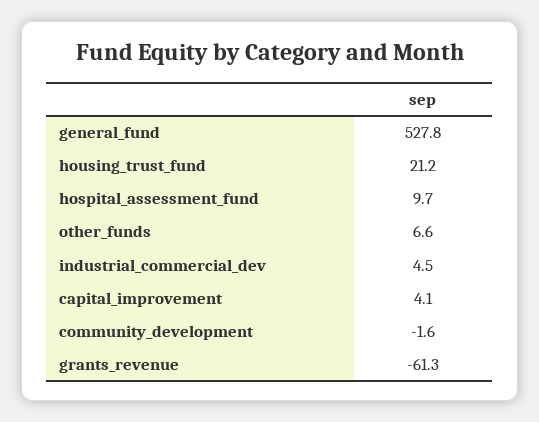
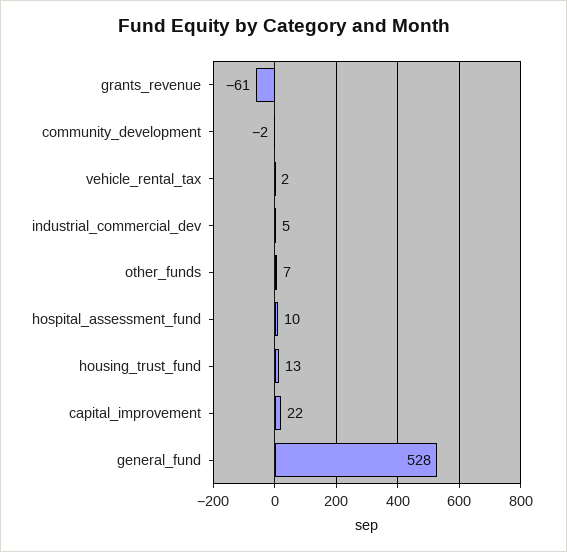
  {
    "general_fund": 527.8,
-   "housing_trust_fund": 21.2,
+   "housing_trust_fund": 13,
    "hospital_assessment_fund": 9.7,
    "other_funds": 6.6,
    "industrial_commercial_dev": 4.5,
-   "capital_improvement": 4.1,
+   "capital_improvement": 22,
    "community_development": -1.6,
-   "grants_revenue": -61.3
+   "grants_revenue": -61.3,
+   "vehicle_rental_tax": 2
  }

